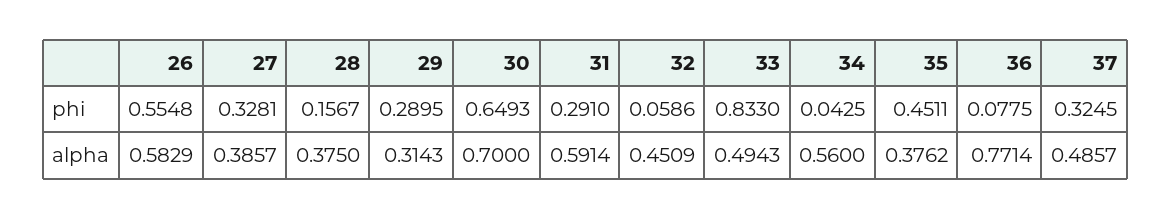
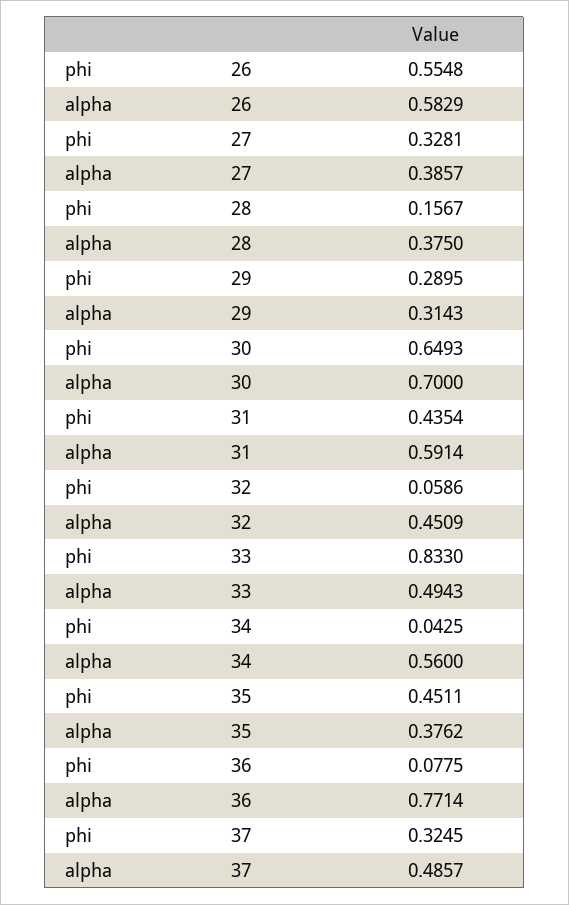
  {
    "26": {
      "phi": 0.5548,
      "alpha": 0.5829
    },
    "27": {
      "phi": 0.3281,
      "alpha": 0.3857
    },
    "28": {
      "phi": 0.1567,
      "alpha": 0.375
    },
    "29": {
      "phi": 0.2895,
      "alpha": 0.3143
    },
    "30": {
      "phi": 0.6493,
      "alpha": 0.7
    },
    "31": {
-     "phi": 0.291,
+     "phi": 0.4354,
      "alpha": 0.5914
    },
    "32": {
      "phi": 0.0586,
      "alpha": 0.4509
    },
    "33": {
      "phi": 0.833,
      "alpha": 0.4943
    },
    "34": {
      "phi": 0.0425,
      "alpha": 0.56
    },
    "35": {
      "phi": 0.4511,
      "alpha": 0.3762
    },
    "36": {
      "phi": 0.0775,
      "alpha": 0.7714
    },
    "37": {
      "phi": 0.3245,
      "alpha": 0.4857
    }
  }

